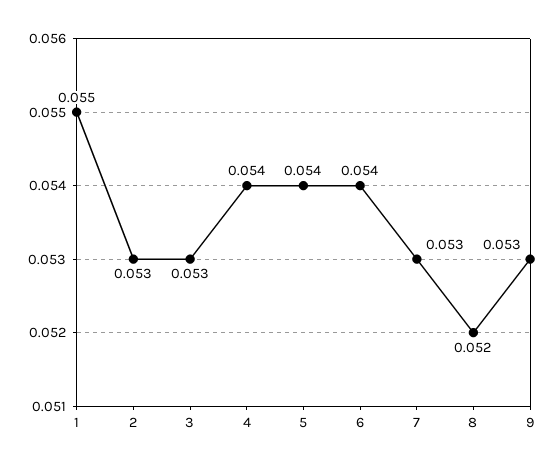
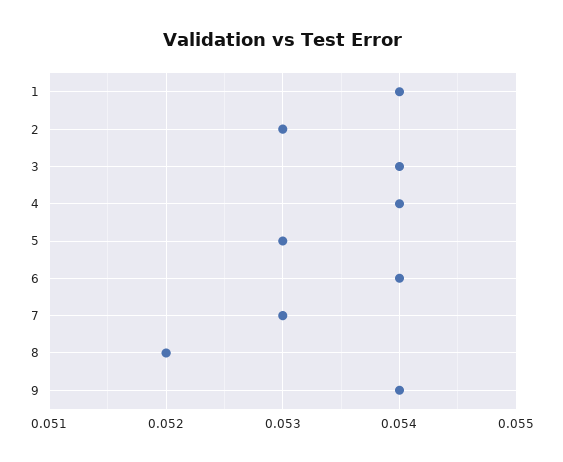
  {
-   "1": 0.055,
+   "1": 0.054,
    "2": 0.053,
-   "3": 0.053,
+   "3": 0.054,
    "4": 0.054,
-   "5": 0.054,
+   "5": 0.053,
    "6": 0.054,
    "7": 0.053,
    "8": 0.052,
-   "9": 0.053
+   "9": 0.054
  }

